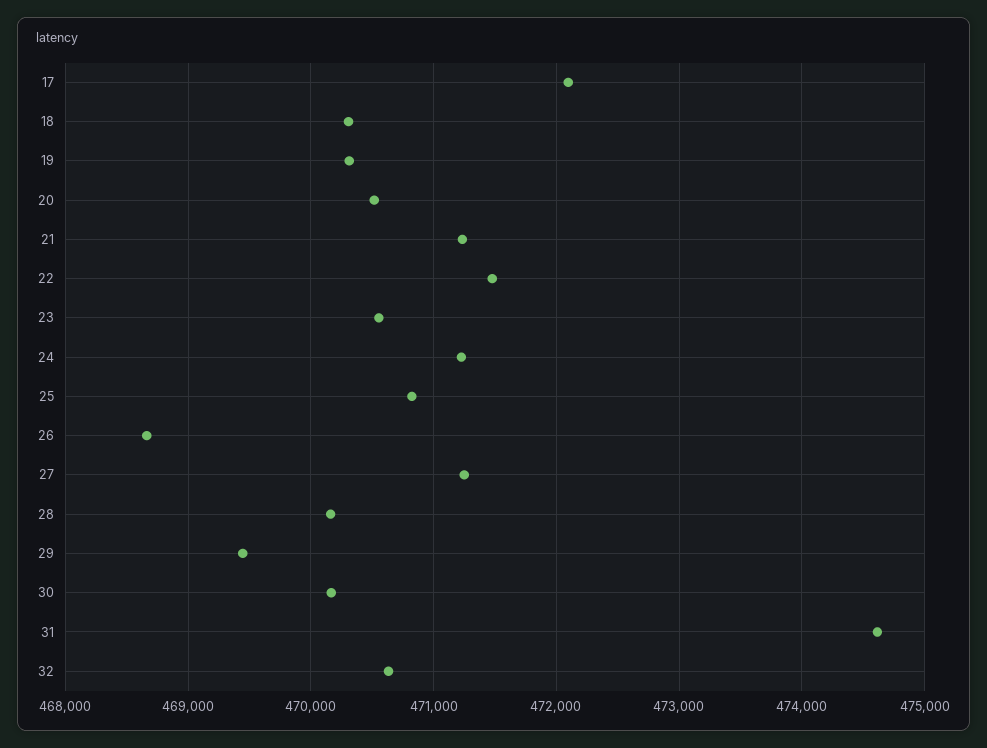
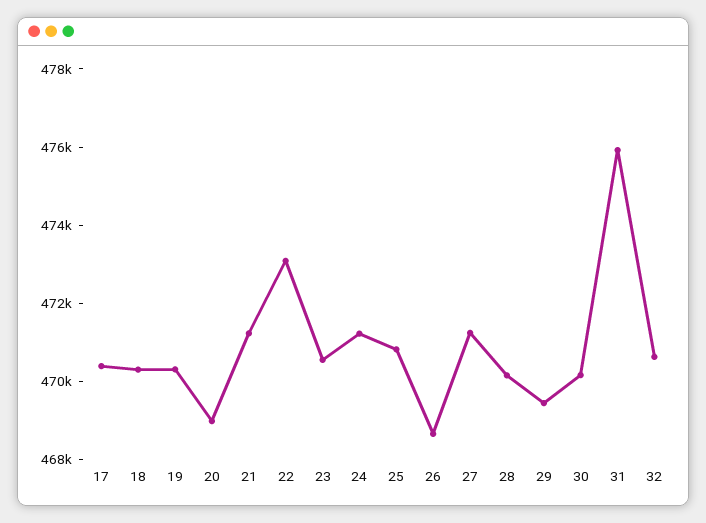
  {
-   "17": 472100,
+   "17": 470500,
    "18": 470300,
    "19": 470300,
-   "20": 470500,
+   "20": 469000,
    "21": 471200,
-   "22": 471500,
+   "22": 473000,
    "23": 470600,
    "24": 471200,
    "25": 470800,
    "26": 468700,
    "27": 471200,
    "28": 470200,
    "29": 469400,
    "30": 470200,
-   "31": 474600,
+   "31": 476000,
    "32": 470600
  }

